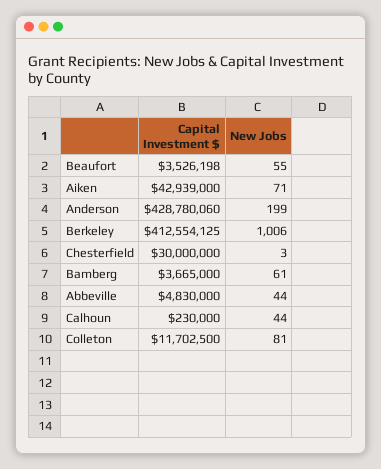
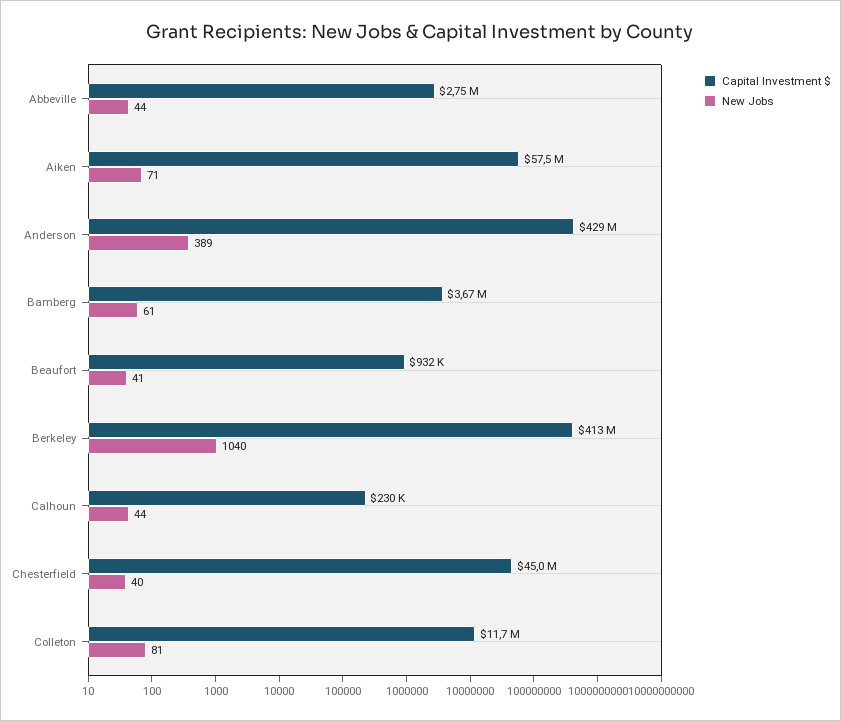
  {
    "Capital Investment $": {
-     "Beaufort": 3526198,
+     "Beaufort": 932000,
-     "Aiken": 42939000,
+     "Aiken": 57500000,
      "Anderson": 428780060,
      "Berkeley": 412554125,
-     "Chesterfield": 30000000,
+     "Chesterfield": 45000000,
      "Bamberg": 3665000,
-     "Abbeville": 4830000,
+     "Abbeville": 2750000,
      "Calhoun": 230000,
      "Colleton": 11702500
    },
    "New Jobs": {
-     "Beaufort": 55,
+     "Beaufort": 41,
      "Aiken": 71,
-     "Anderson": 199,
+     "Anderson": 389,
-     "Berkeley": 1006,
+     "Berkeley": 1040,
-     "Chesterfield": 3,
+     "Chesterfield": 40,
      "Bamberg": 61,
      "Abbeville": 44,
      "Calhoun": 44,
      "Colleton": 81
    }
  }

